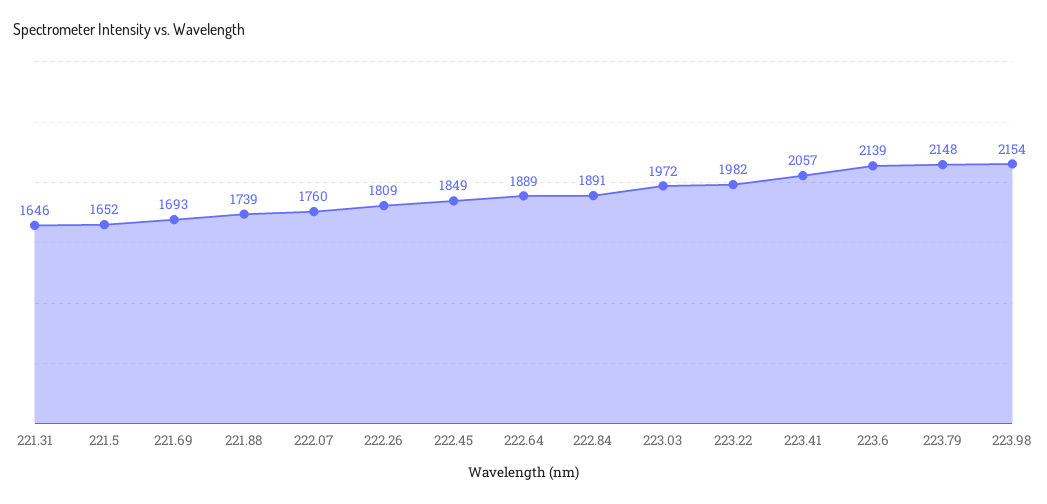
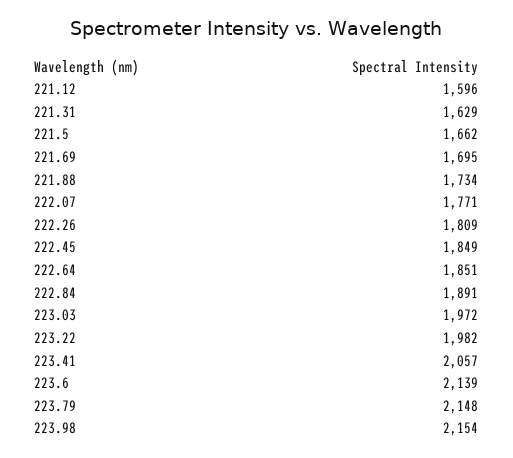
  {
-   "221.31": 1646,
+   "221.31": 1629,
-   "221.5": 1652,
+   "221.5": 1662,
-   "221.69": 1693,
+   "221.69": 1695,
-   "221.88": 1739,
+   "221.88": 1734,
-   "222.07": 1760,
+   "222.07": 1771,
    "222.26": 1809,
    "222.45": 1849,
-   "222.64": 1889,
+   "222.64": 1851,
    "222.84": 1891,
    "223.03": 1972,
    "223.22": 1982,
    "223.41": 2057,
    "223.6": 2139,
    "223.79": 2148,
-   "223.98": 2154
+   "223.98": 2154,
+   "221.12": 1596
  }

